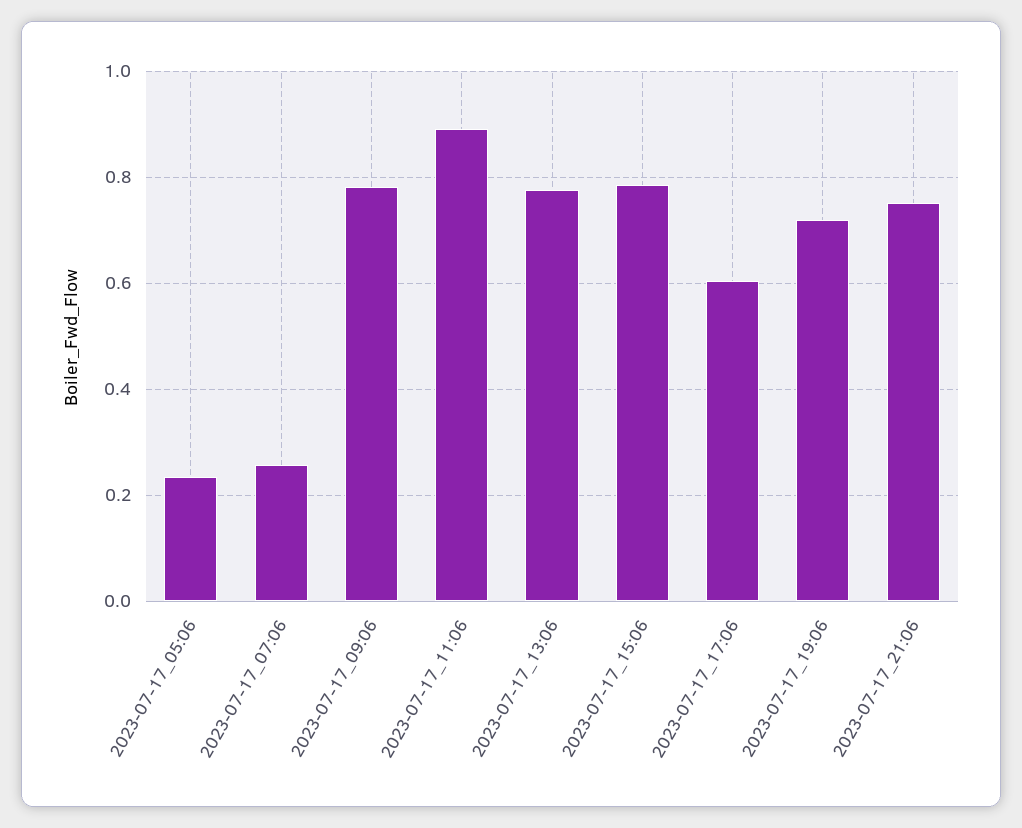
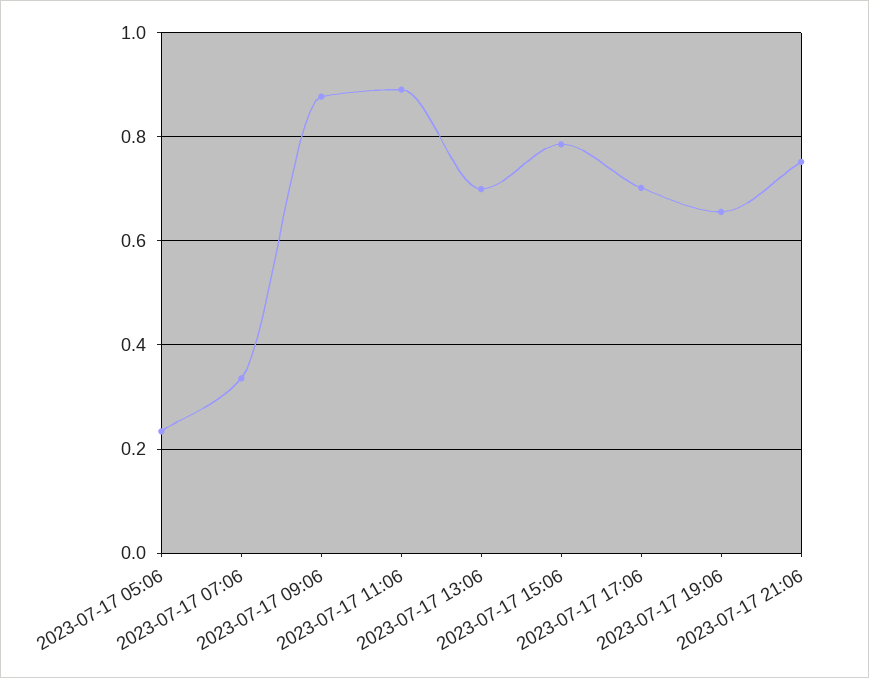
  {
    "2023-07-17_05:06": 0.24,
-   "2023-07-17_07:06": 0.26,
+   "2023-07-17_07:06": 0.34,
-   "2023-07-17_09:06": 0.78,
+   "2023-07-17_09:06": 0.88,
    "2023-07-17_11:06": 0.9,
-   "2023-07-17_13:06": 0.78,
+   "2023-07-17_13:06": 0.7,
    "2023-07-17_15:06": 0.78,
-   "2023-07-17_17:06": 0.6,
+   "2023-07-17_17:06": 0.7,
-   "2023-07-17_19:06": 0.72,
+   "2023-07-17_19:06": 0.66,
    "2023-07-17_21:06": 0.76
  }

